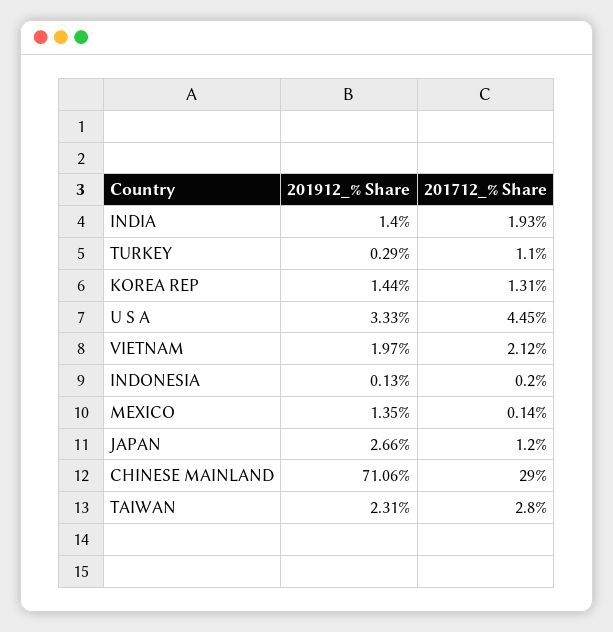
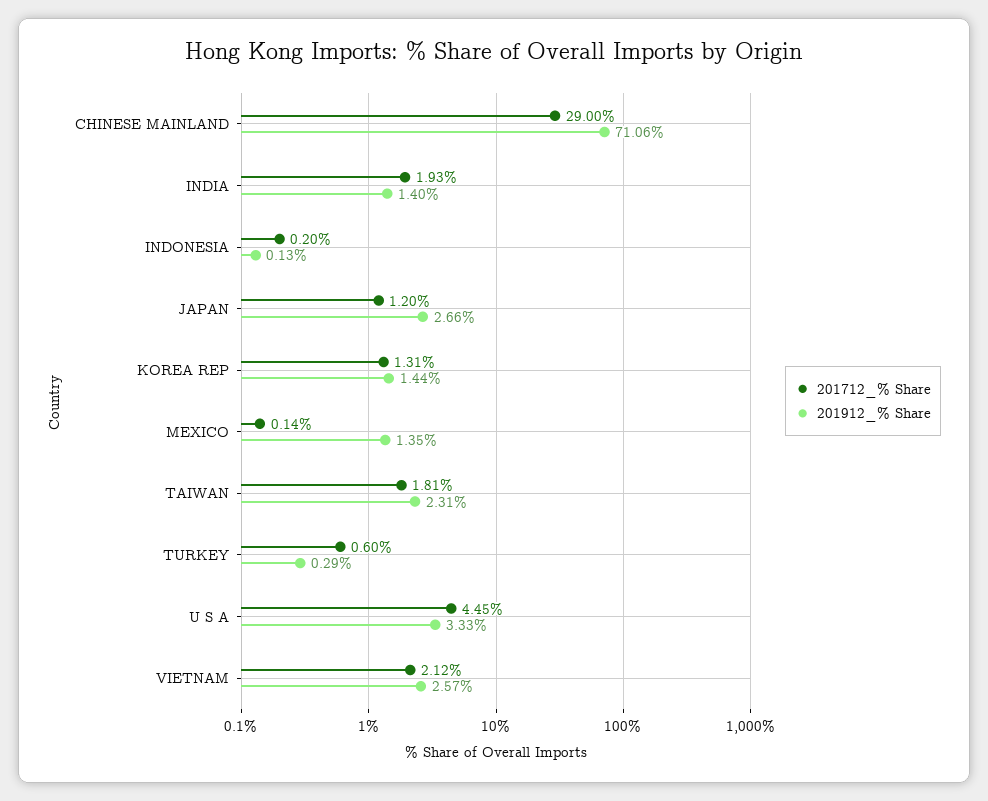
  {
    "201912_% Share": {
      "INDIA": 1.4,
      "TURKEY": 0.29,
      "KOREA REP": 1.44,
      "U S A": 3.33,
-     "VIETNAM": 1.97,
+     "VIETNAM": 2.57,
      "INDONESIA": 0.13,
      "MEXICO": 1.35,
      "JAPAN": 2.66,
      "CHINESE MAINLAND": 71.06,
      "TAIWAN": 2.31
    },
    "201712_% Share": {
      "INDIA": 1.93,
-     "TURKEY": 1.1,
+     "TURKEY": 0.6,
      "KOREA REP": 1.31,
      "U S A": 4.45,
      "VIETNAM": 2.12,
      "INDONESIA": 0.2,
      "MEXICO": 0.14,
      "JAPAN": 1.2,
      "CHINESE MAINLAND": 29,
-     "TAIWAN": 2.8
+     "TAIWAN": 1.81
    }
  }

